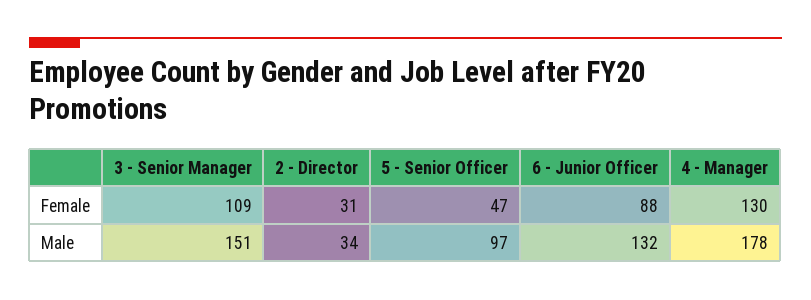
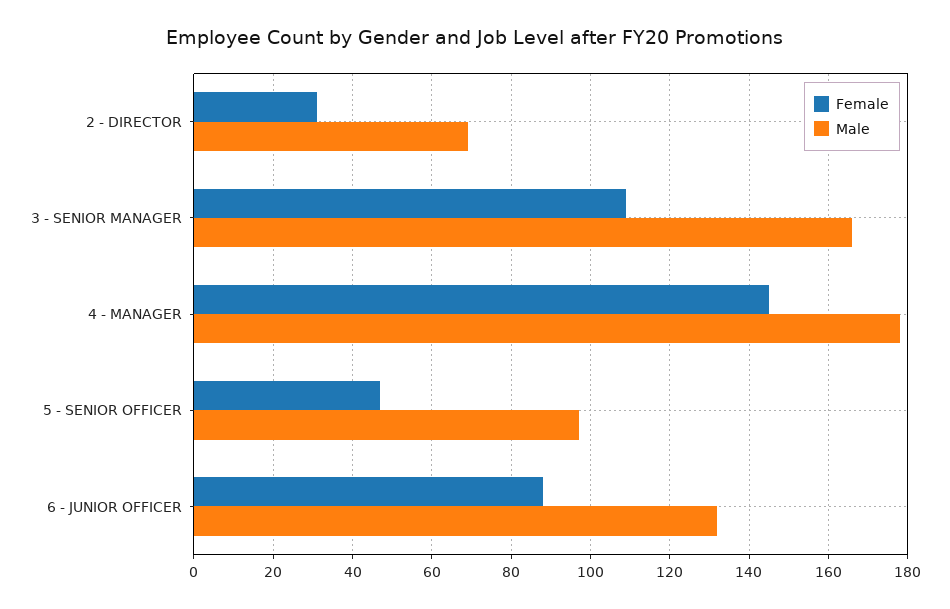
  {
    "Female": {
      "3 - Senior Manager": 109,
      "2 - Director": 31,
      "5 - Senior Officer": 47,
      "6 - Junior Officer": 88,
-     "4 - Manager": 130
+     "4 - Manager": 145
    },
    "Male": {
-     "3 - Senior Manager": 151,
+     "3 - Senior Manager": 165,
-     "2 - Director": 34,
+     "2 - Director": 70,
      "5 - Senior Officer": 97,
      "6 - Junior Officer": 132,
      "4 - Manager": 178
    }
  }

